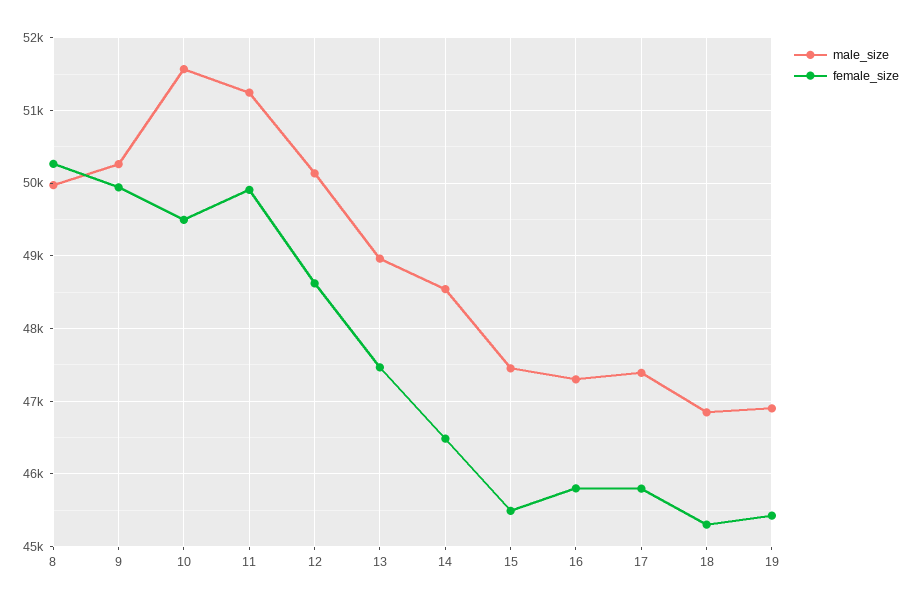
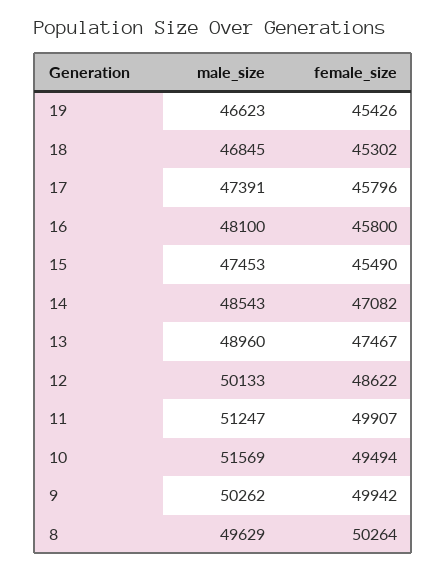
  {
    "male_size": {
-     "8": 50000,
+     "8": 49629,
      "9": 50262,
      "10": 51569,
      "11": 51247,
      "12": 50133,
      "13": 48960,
      "14": 48543,
      "15": 47453,
-     "16": 47300,
+     "16": 48100,
      "17": 47391,
      "18": 46845,
-     "19": 46900
+     "19": 46623
    },
    "female_size": {
      "8": 50264,
      "9": 49942,
      "10": 49494,
      "11": 49907,
      "12": 48622,
      "13": 47467,
-     "14": 46500,
+     "14": 47082,
      "15": 45490,
      "16": 45800,
      "17": 45796,
      "18": 45302,
      "19": 45426
    }
  }

